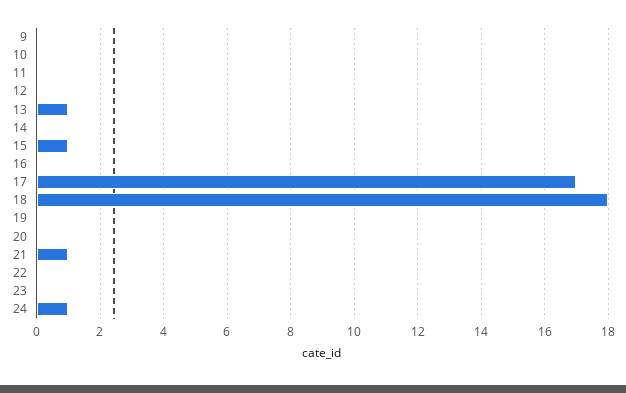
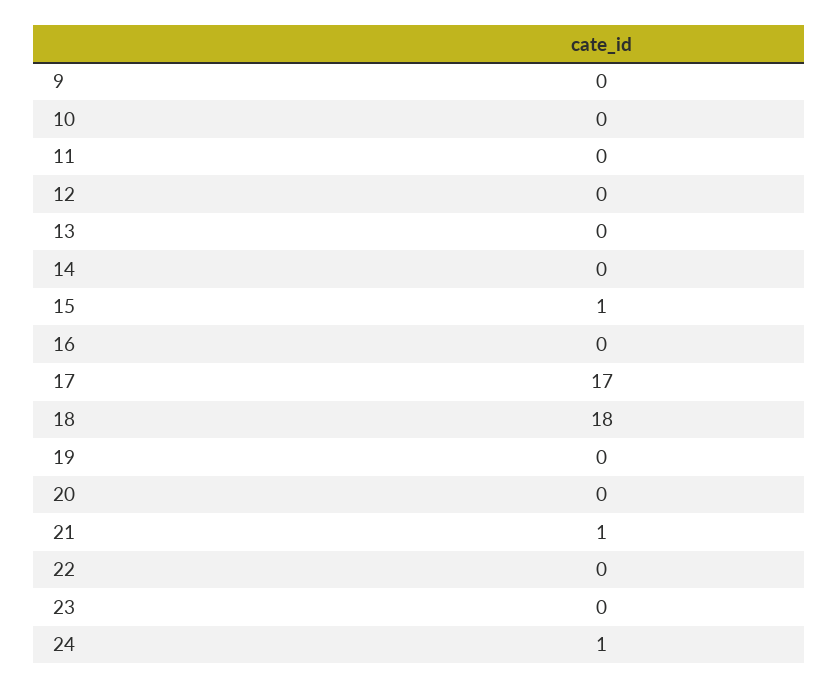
  {
    "9": 0,
    "10": 0,
    "11": 0,
    "12": 0,
-   "13": 1,
+   "13": 0,
    "14": 0,
    "15": 1,
    "16": 0,
    "17": 17,
    "18": 18,
    "19": 0,
    "20": 0,
    "21": 1,
    "22": 0,
    "23": 0,
    "24": 1
  }

